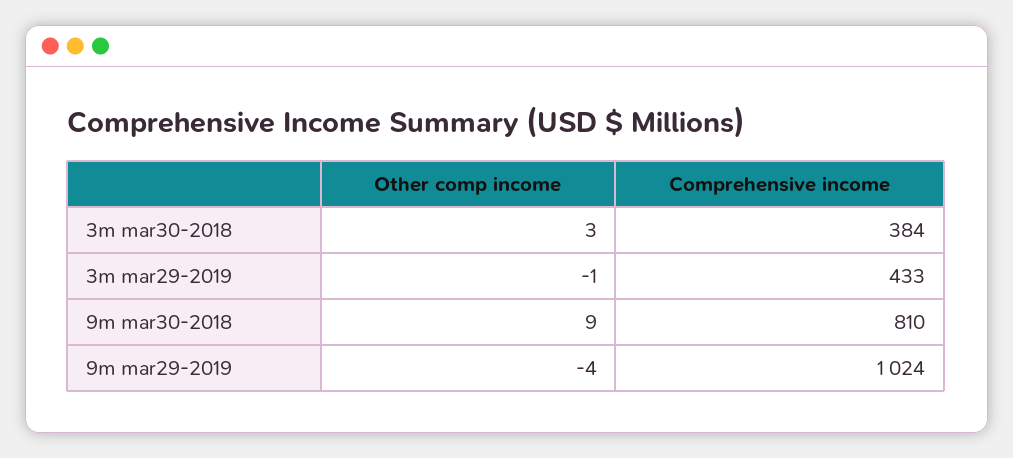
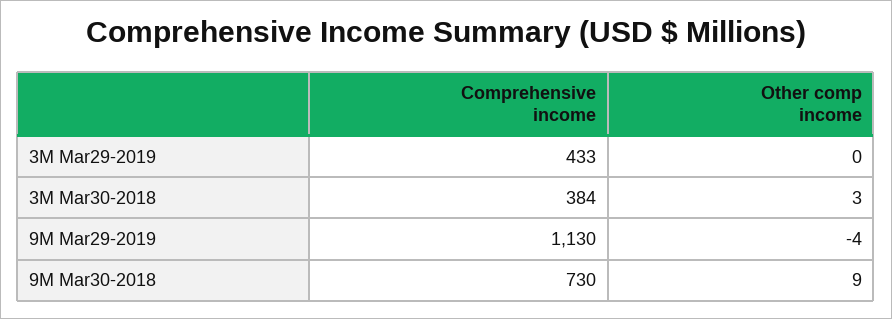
  {
    "Other comp income": {
      "3m mar30-2018": 3,
-     "3m mar29-2019": -1,
+     "3m mar29-2019": 0,
      "9m mar30-2018": 9,
      "9m mar29-2019": -4
    },
    "Comprehensive income": {
      "3m mar30-2018": 384,
      "3m mar29-2019": 433,
-     "9m mar30-2018": 810,
+     "9m mar30-2018": 730,
-     "9m mar29-2019": 1024
+     "9m mar29-2019": 1130
    }
  }

